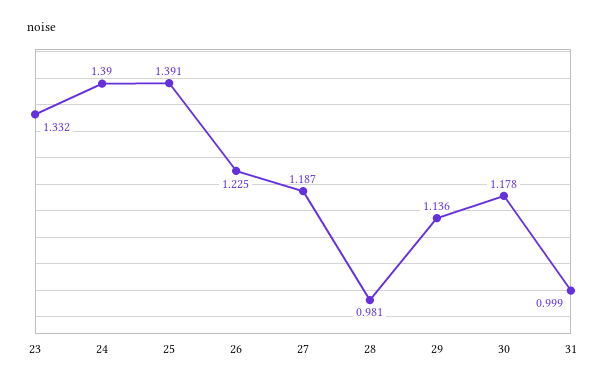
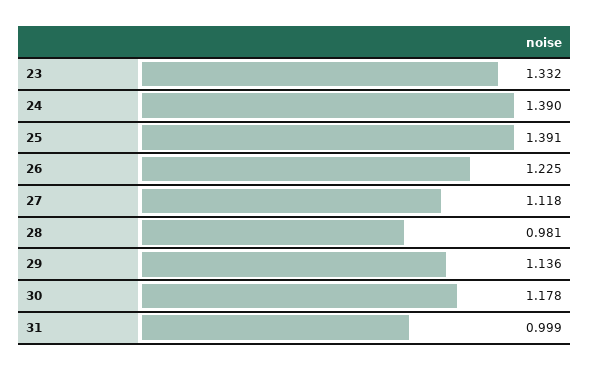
  {
    "23": 1.332,
    "24": 1.39,
    "25": 1.391,
    "26": 1.225,
-   "27": 1.187,
+   "27": 1.118,
    "28": 0.981,
    "29": 1.136,
    "30": 1.178,
    "31": 0.999
  }

